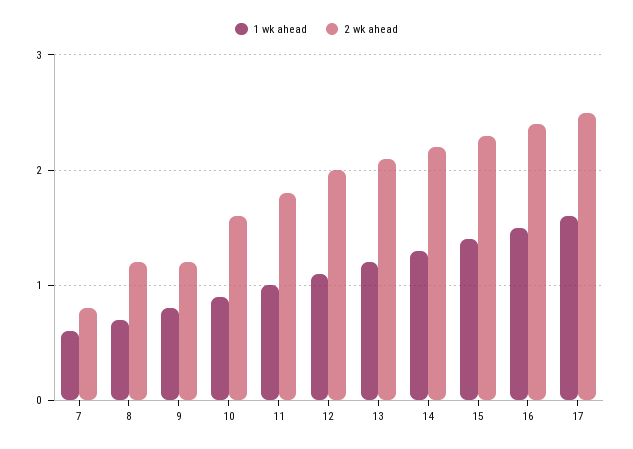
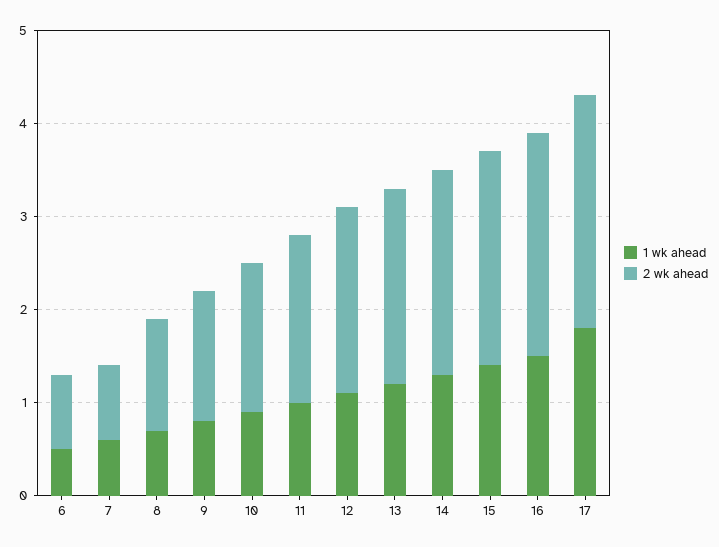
  {
    "1 wk ahead": {
      "7": 0.6,
      "8": 0.7,
      "9": 0.8,
      "10": 0.9,
      "11": 1,
      "12": 1.1,
      "13": 1.2,
      "14": 1.3,
      "15": 1.4,
      "16": 1.5,
-     "17": 1.6
+     "17": 1.8,
+     "6": 0.5
    },
    "2 wk ahead": {
      "7": 0.8,
      "8": 1.2,
-     "9": 1.2,
+     "9": 1.4,
      "10": 1.6,
      "11": 1.8,
      "12": 2,
      "13": 2.1,
      "14": 2.2,
      "15": 2.3,
      "16": 2.4,
-     "17": 2.5
+     "17": 2.5,
+     "6": 0.8
    }
  }

